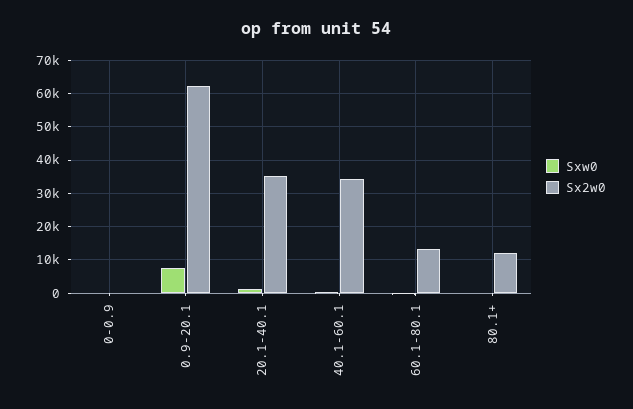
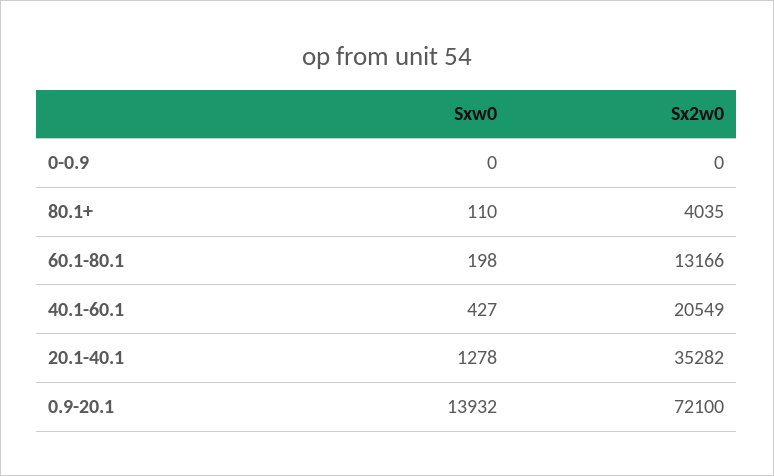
  {
    "Sxw0": {
      "0-0.9": 0,
-     "0.9-20.1": 8000,
+     "0.9-20.1": 13932,
      "20.1-40.1": 1278,
      "40.1-60.1": 427,
      "60.1-80.1": 198,
      "80.1+": 110
    },
    "Sx2w0": {
      "0-0.9": 0,
-     "0.9-20.1": 62000,
+     "0.9-20.1": 72100,
      "20.1-40.1": 35282,
-     "40.1-60.1": 34000,
+     "40.1-60.1": 20549,
      "60.1-80.1": 13166,
-     "80.1+": 12000
+     "80.1+": 4035
    }
  }

